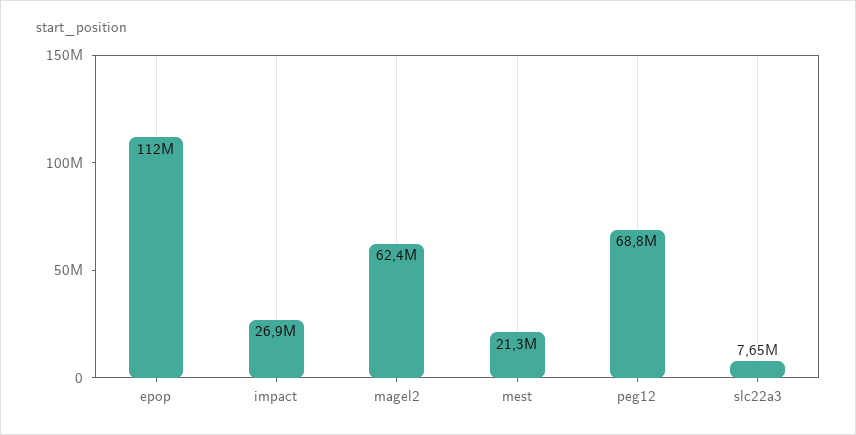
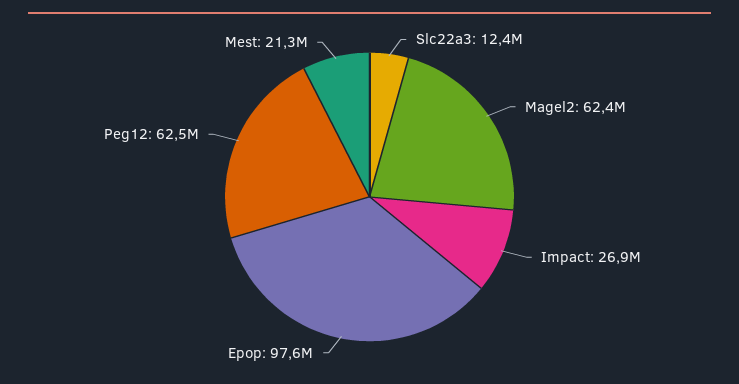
  {
-   "epop": 112000000,
+   "epop": 97600000,
    "impact": 26900000,
    "magel2": 62400000,
    "mest": 21300000,
-   "peg12": 68800000,
+   "peg12": 62500000,
-   "slc22a3": 7650000
+   "slc22a3": 12400000
  }

